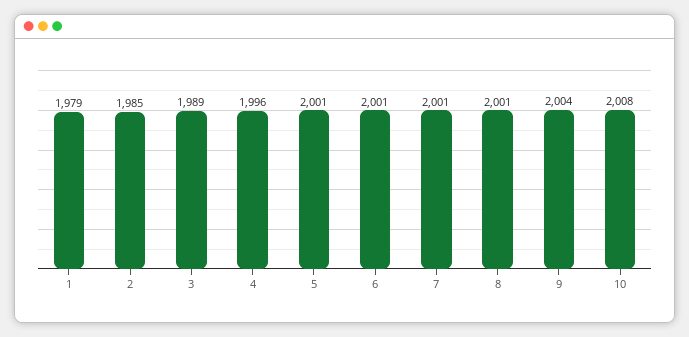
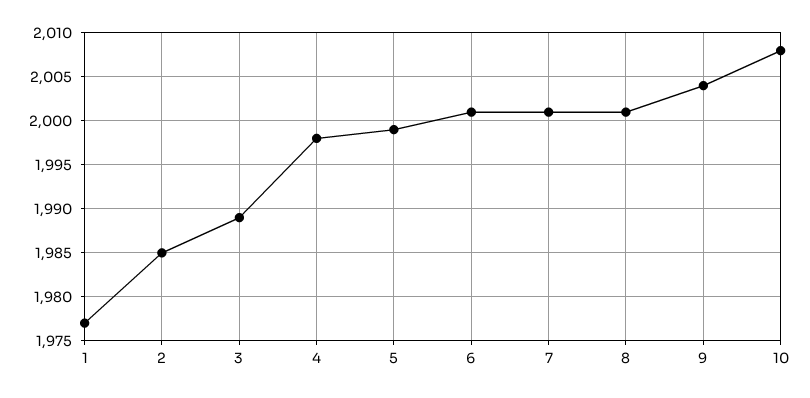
  {
-   "1": 1979,
+   "1": 1977,
    "2": 1985,
    "3": 1989,
-   "4": 1996,
+   "4": 1998,
-   "5": 2001,
+   "5": 1999,
    "6": 2001,
    "7": 2001,
    "8": 2001,
    "9": 2004,
    "10": 2008
  }

